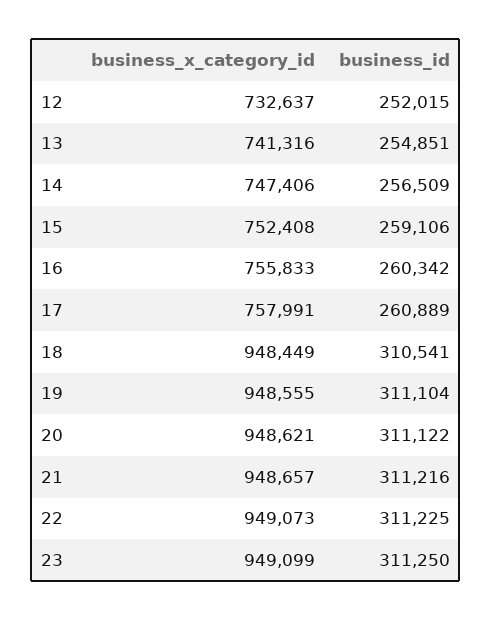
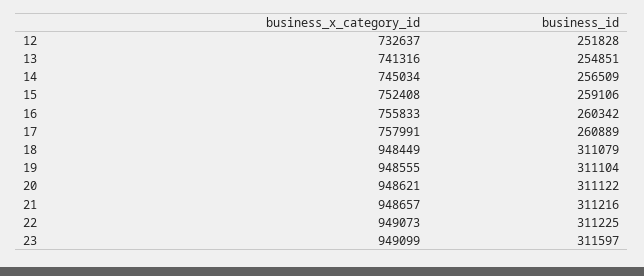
  {
    "business_x_category_id": {
      "12": 732637,
      "13": 741316,
-     "14": 747406,
+     "14": 745034,
      "15": 752408,
      "16": 755833,
      "17": 757991,
      "18": 948449,
      "19": 948555,
      "20": 948621,
      "21": 948657,
      "22": 949073,
      "23": 949099
    },
    "business_id": {
-     "12": 252015,
+     "12": 251828,
      "13": 254851,
      "14": 256509,
      "15": 259106,
      "16": 260342,
      "17": 260889,
-     "18": 310541,
+     "18": 311079,
      "19": 311104,
      "20": 311122,
      "21": 311216,
      "22": 311225,
-     "23": 311250
+     "23": 311597
    }
  }

